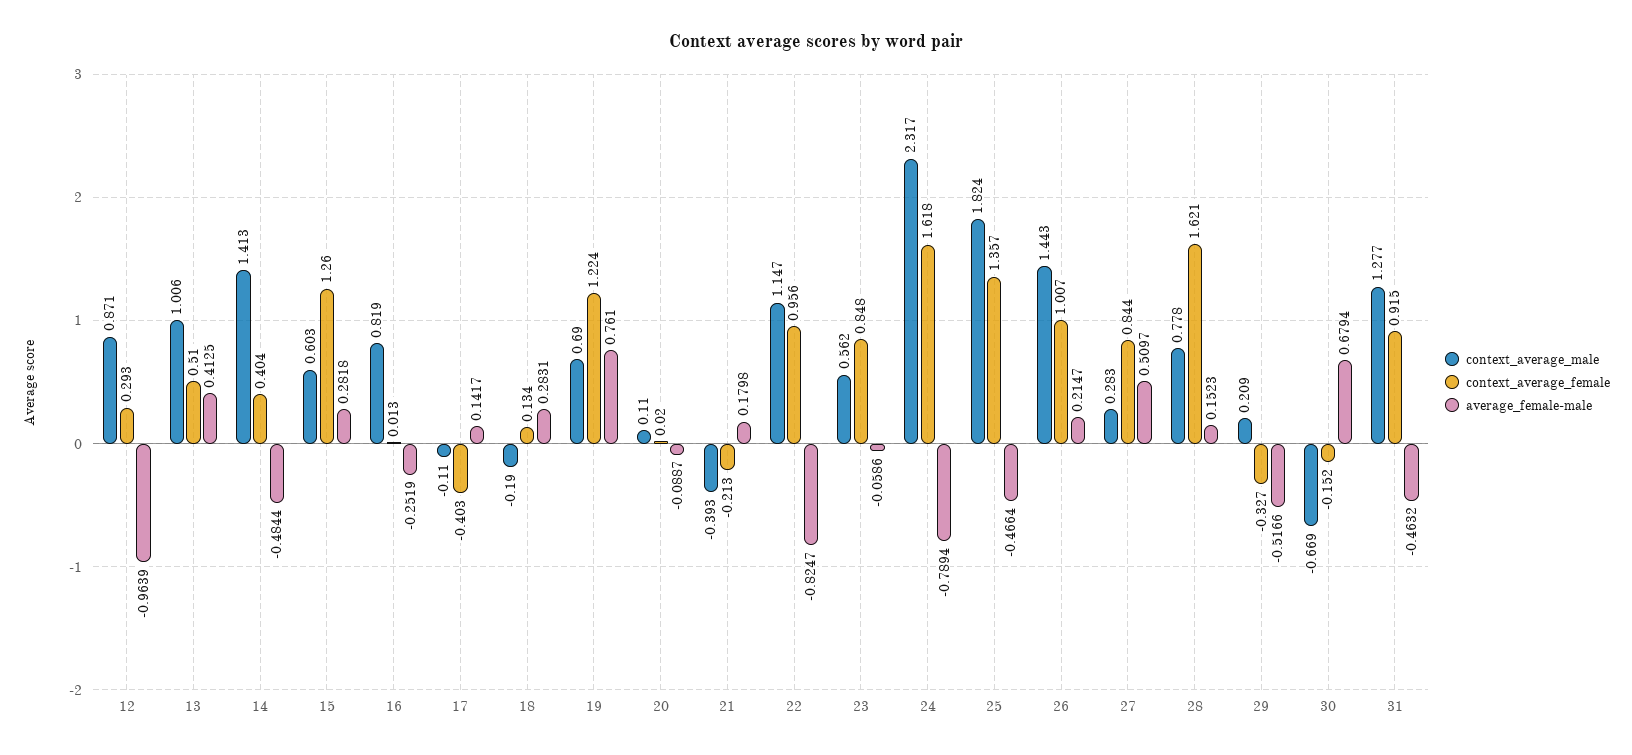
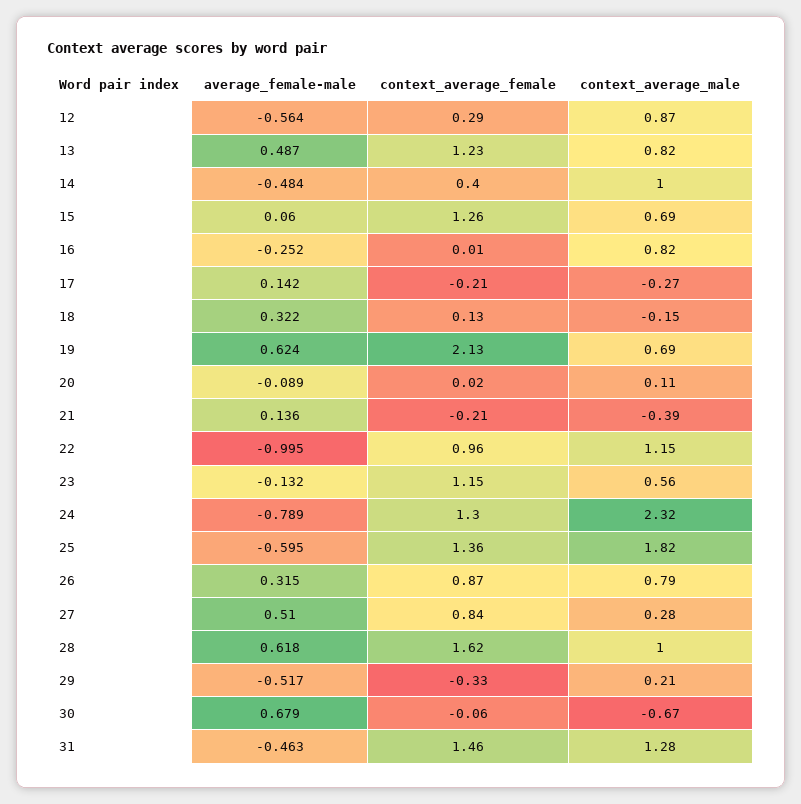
  {
    "context_average_male": {
      "12": 0.871,
-     "13": 1.006,
+     "13": 0.82,
-     "14": 1.413,
+     "14": 1,
-     "15": 0.603,
+     "15": 0.69,
      "16": 0.819,
-     "17": -0.11,
+     "17": -0.27,
-     "18": -0.19,
+     "18": -0.15,
      "19": 0.69,
      "20": 0.11,
      "21": -0.393,
      "22": 1.147,
      "23": 0.562,
      "24": 2.317,
      "25": 1.824,
-     "26": 1.443,
+     "26": 0.79,
      "27": 0.283,
-     "28": 0.778,
+     "28": 1,
      "29": 0.209,
      "30": -0.669,
      "31": 1.277
    },
    "context_average_female": {
      "12": 0.293,
-     "13": 0.51,
+     "13": 1.23,
      "14": 0.404,
      "15": 1.26,
      "16": 0.013,
-     "17": -0.403,
+     "17": -0.21,
      "18": 0.134,
-     "19": 1.224,
+     "19": 2.13,
      "20": 0.02,
      "21": -0.213,
      "22": 0.956,
-     "23": 0.848,
+     "23": 1.15,
-     "24": 1.618,
+     "24": 1.3,
      "25": 1.357,
-     "26": 1.007,
+     "26": 0.87,
      "27": 0.844,
      "28": 1.621,
      "29": -0.327,
-     "30": -0.152,
+     "30": -0.06,
-     "31": 0.915
+     "31": 1.46
    },
    "average_female-male": {
-     "12": -0.9639,
+     "12": -0.564,
-     "13": 0.4125,
+     "13": 0.487,
      "14": -0.4844,
-     "15": 0.2818,
+     "15": 0.06,
      "16": -0.2519,
      "17": 0.1417,
-     "18": 0.2831,
+     "18": 0.322,
-     "19": 0.761,
+     "19": 0.624,
      "20": -0.0887,
-     "21": 0.1798,
+     "21": 0.136,
-     "22": -0.8247,
+     "22": -0.995,
-     "23": -0.0586,
+     "23": -0.132,
      "24": -0.7894,
-     "25": -0.4664,
+     "25": -0.595,
-     "26": 0.2147,
+     "26": 0.315,
      "27": 0.5097,
-     "28": 0.1523,
+     "28": 0.618,
      "29": -0.5166,
      "30": 0.6794,
      "31": -0.4632
    }
  }

